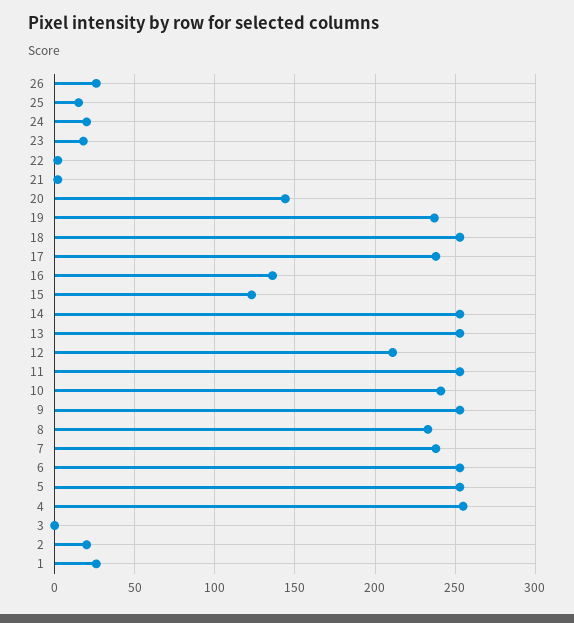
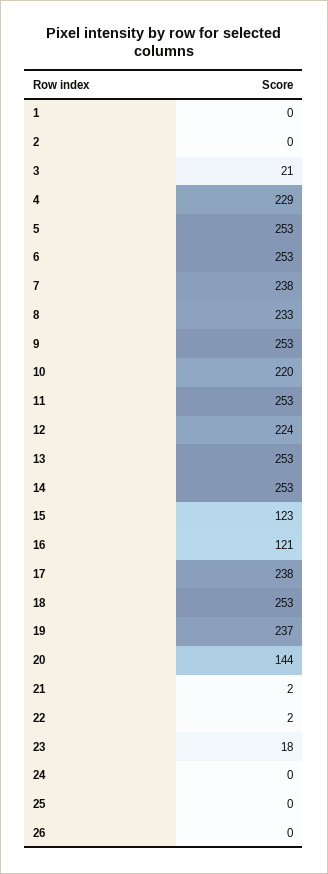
  {
-   "26": 25,
+   "26": 0,
-   "25": 15,
+   "25": 0,
-   "24": 20,
+   "24": 0,
    "23": 18,
    "22": 2,
    "21": 2,
    "20": 144,
    "19": 237,
    "18": 253,
    "17": 238,
-   "16": 135,
+   "16": 121,
    "15": 123,
    "14": 253,
    "13": 253,
-   "12": 210,
+   "12": 224,
    "11": 253,
-   "10": 240,
+   "10": 220,
    "9": 253,
    "8": 233,
    "7": 238,
    "6": 253,
    "5": 253,
-   "4": 255,
+   "4": 229,
-   "3": 0,
+   "3": 21,
-   "2": 20,
+   "2": 0,
-   "1": 25
+   "1": 0
  }

